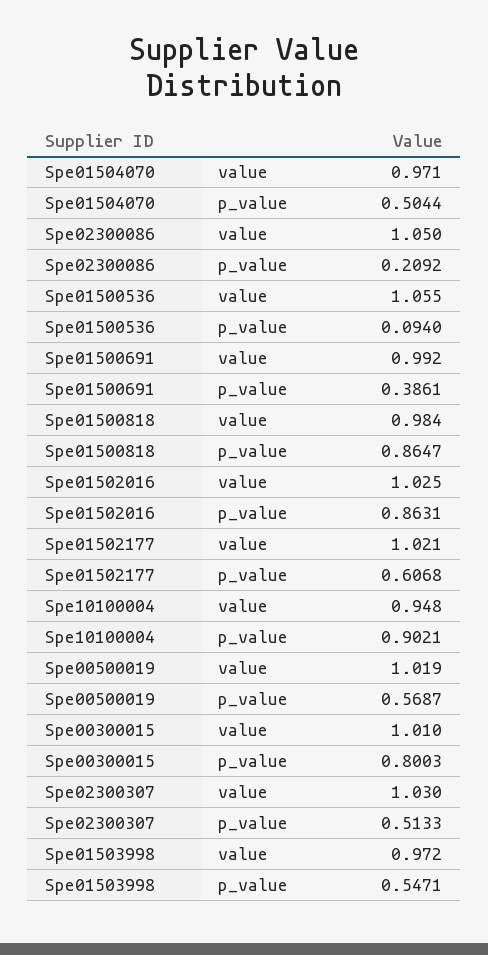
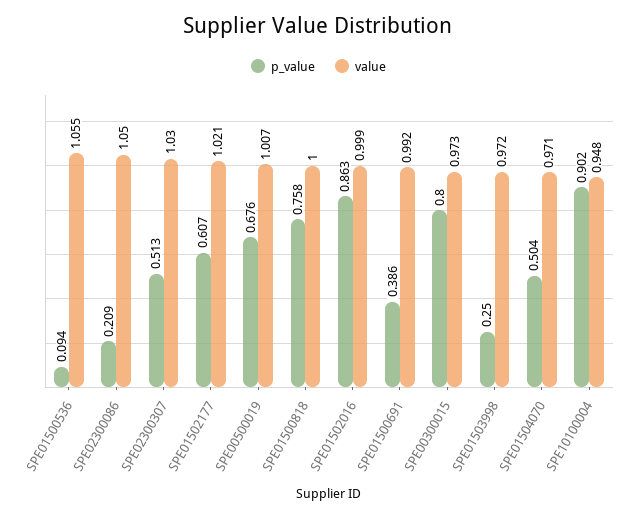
  {
    "value": {
      "Spe01504070": 0.971,
      "Spe02300086": 1.05,
      "Spe01500536": 1.055,
      "Spe01500691": 0.992,
-     "Spe01500818": 0.984,
+     "Spe01500818": 1,
-     "Spe01502016": 1.025,
+     "Spe01502016": 0.999,
      "Spe01502177": 1.021,
      "Spe10100004": 0.948,
-     "Spe00500019": 1.019,
+     "Spe00500019": 1.007,
-     "Spe00300015": 1.01,
+     "Spe00300015": 0.973,
      "Spe02300307": 1.03,
      "Spe01503998": 0.972
    },
    "p_value": {
      "Spe01504070": 0.5044,
      "Spe02300086": 0.2092,
      "Spe01500536": 0.094,
      "Spe01500691": 0.3861,
-     "Spe01500818": 0.8647,
+     "Spe01500818": 0.758,
      "Spe01502016": 0.8631,
      "Spe01502177": 0.6068,
      "Spe10100004": 0.9021,
-     "Spe00500019": 0.5687,
+     "Spe00500019": 0.676,
      "Spe00300015": 0.8003,
      "Spe02300307": 0.5133,
-     "Spe01503998": 0.5471
+     "Spe01503998": 0.25
    }
  }

